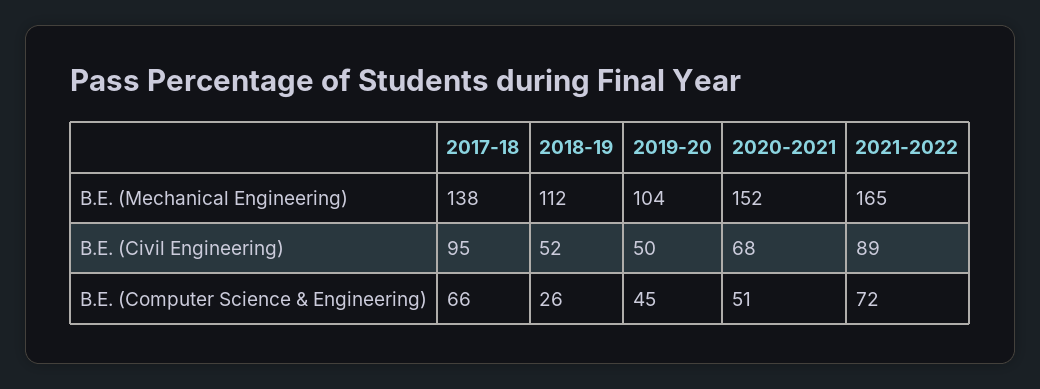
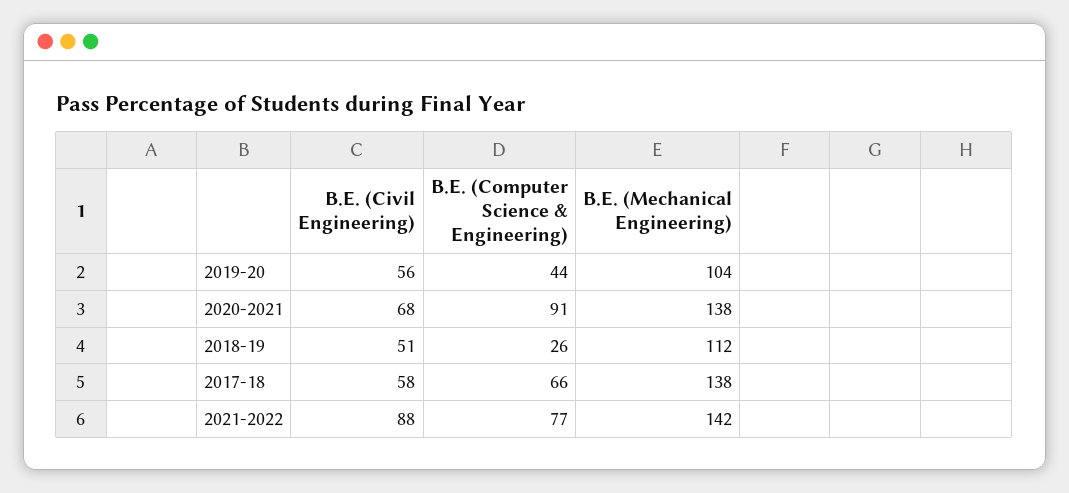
  {
    "2017-18": {
      "B.E. (Mechanical Engineering)": 138,
-     "B.E. (Civil Engineering)": 95,
+     "B.E. (Civil Engineering)": 58,
      "B.E. (Computer Science & Engineering)": 66
    },
    "2018-19": {
      "B.E. (Mechanical Engineering)": 112,
-     "B.E. (Civil Engineering)": 52,
+     "B.E. (Civil Engineering)": 51,
      "B.E. (Computer Science & Engineering)": 26
    },
    "2019-20": {
      "B.E. (Mechanical Engineering)": 104,
-     "B.E. (Civil Engineering)": 50,
+     "B.E. (Civil Engineering)": 56,
-     "B.E. (Computer Science & Engineering)": 45
+     "B.E. (Computer Science & Engineering)": 44
    },
    "2020-2021": {
-     "B.E. (Mechanical Engineering)": 152,
+     "B.E. (Mechanical Engineering)": 138,
      "B.E. (Civil Engineering)": 68,
-     "B.E. (Computer Science & Engineering)": 51
+     "B.E. (Computer Science & Engineering)": 91
    },
    "2021-2022": {
-     "B.E. (Mechanical Engineering)": 165,
+     "B.E. (Mechanical Engineering)": 142,
-     "B.E. (Civil Engineering)": 89,
+     "B.E. (Civil Engineering)": 88,
-     "B.E. (Computer Science & Engineering)": 72
+     "B.E. (Computer Science & Engineering)": 77
    }
  }

